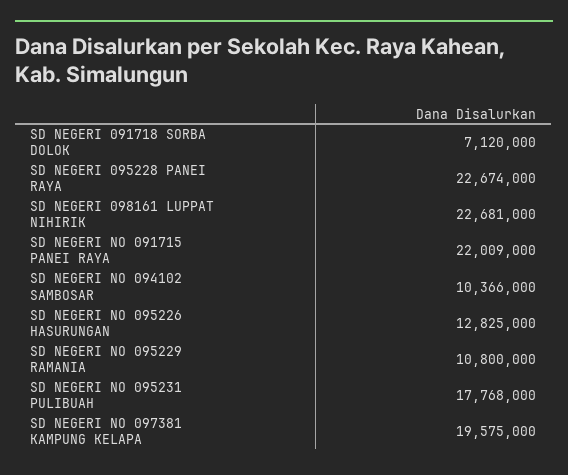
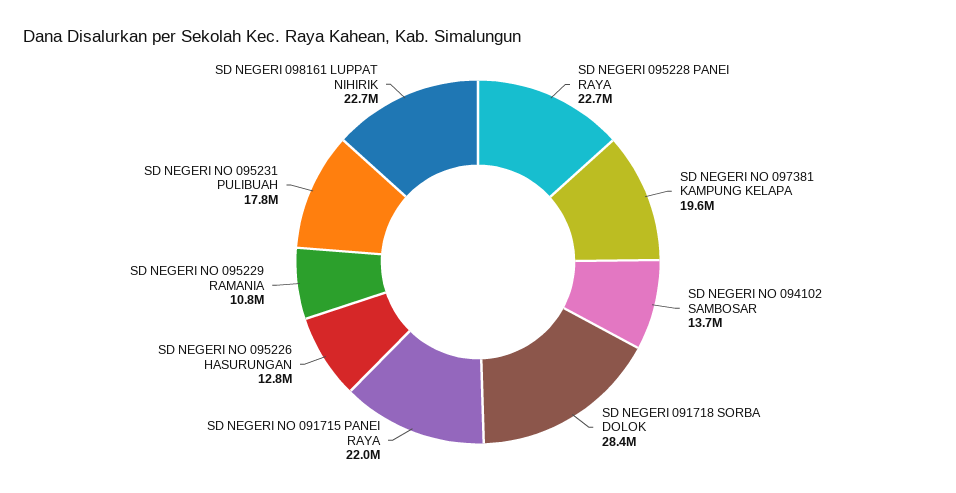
  {
-   "SD NEGERI 091718 SORBA DOLOK": 7120000,
+   "SD NEGERI 091718 SORBA DOLOK": 28400000,
    "SD NEGERI 095228 PANEI RAYA": 22674000,
    "SD NEGERI 098161 LUPPAT NIHIRIK": 22681000,
    "SD NEGERI NO 091715 PANEI RAYA": 22009000,
-   "SD NEGERI NO 094102 SAMBOSAR": 10366000,
+   "SD NEGERI NO 094102 SAMBOSAR": 13700000,
    "SD NEGERI NO 095226 HASURUNGAN": 12825000,
    "SD NEGERI NO 095229 RAMANIA": 10800000,
    "SD NEGERI NO 095231 PULIBUAH": 17768000,
    "SD NEGERI NO 097381 KAMPUNG KELAPA": 19575000
  }

